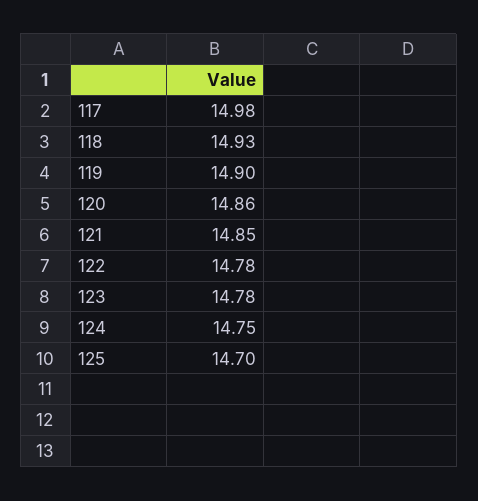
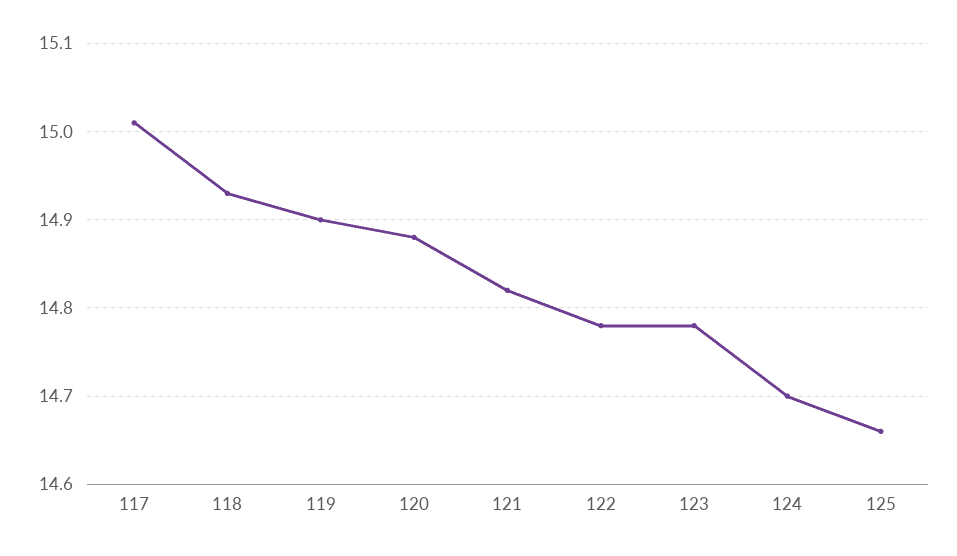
  {
-   "117": 14.98,
+   "117": 15.01,
    "118": 14.93,
    "119": 14.9,
-   "120": 14.86,
+   "120": 14.88,
-   "121": 14.85,
+   "121": 14.82,
    "122": 14.78,
    "123": 14.78,
-   "124": 14.75,
+   "124": 14.7,
-   "125": 14.7
+   "125": 14.66
  }

